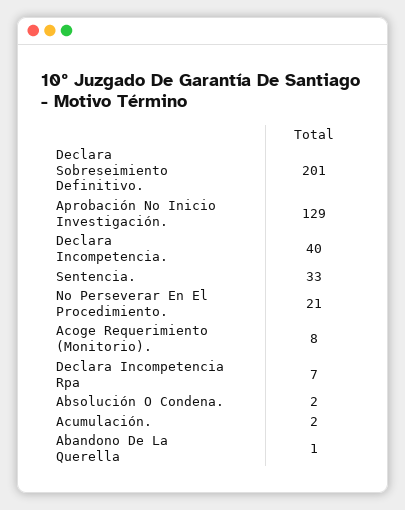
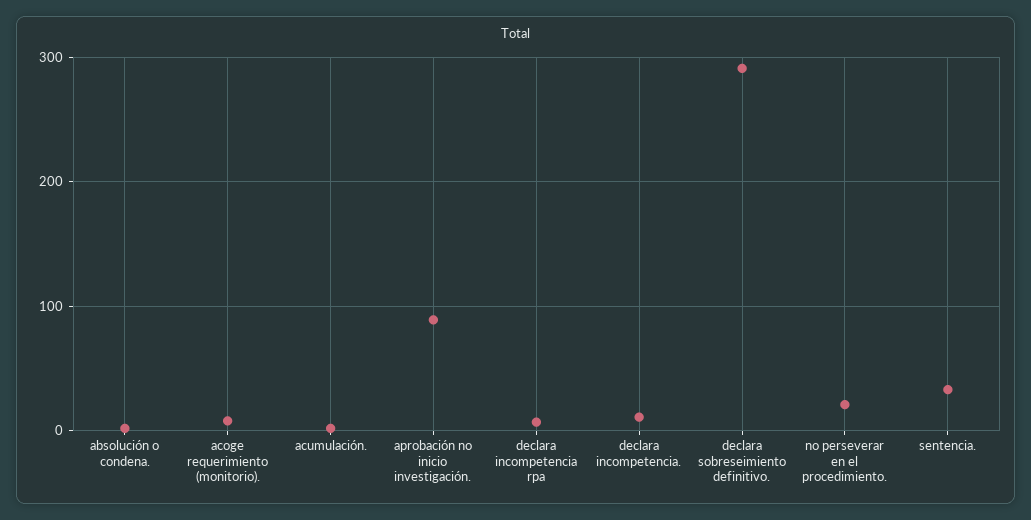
  {
-   "Declara Sobreseimiento Definitivo.": 201,
+   "Declara Sobreseimiento Definitivo.": 290,
-   "Aprobación No Inicio Investigación.": 129,
+   "Aprobación No Inicio Investigación.": 90,
-   "Declara Incompetencia.": 40,
+   "Declara Incompetencia.": 10,
    "Sentencia.": 33,
    "No Perseverar En El Procedimiento.": 21,
    "Acoge Requerimiento (Monitorio).": 8,
    "Declara Incompetencia Rpa": 7,
    "Absolución O Condena.": 2,
-   "Acumulación.": 2,
+   "Acumulación.": 2
-   "Abandono De La Querella": 1
  }

